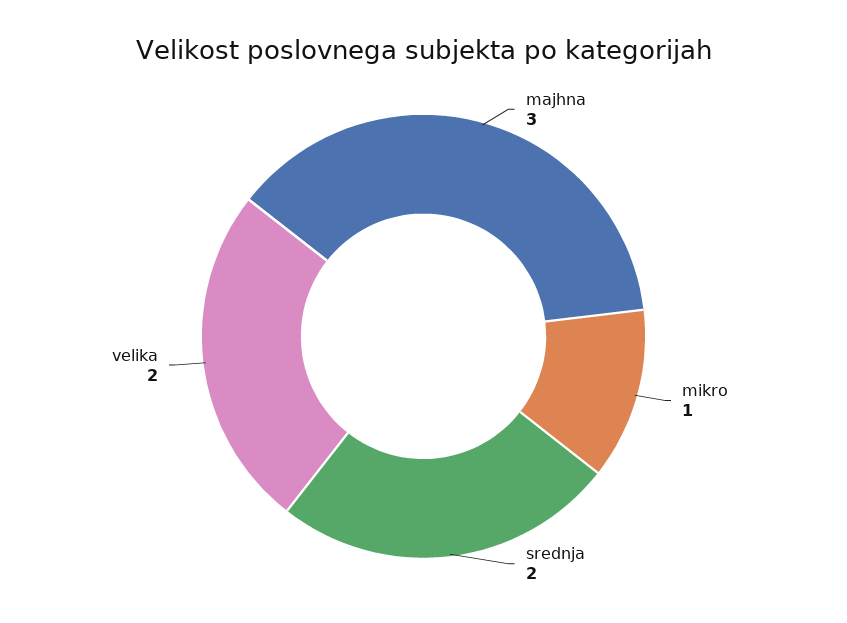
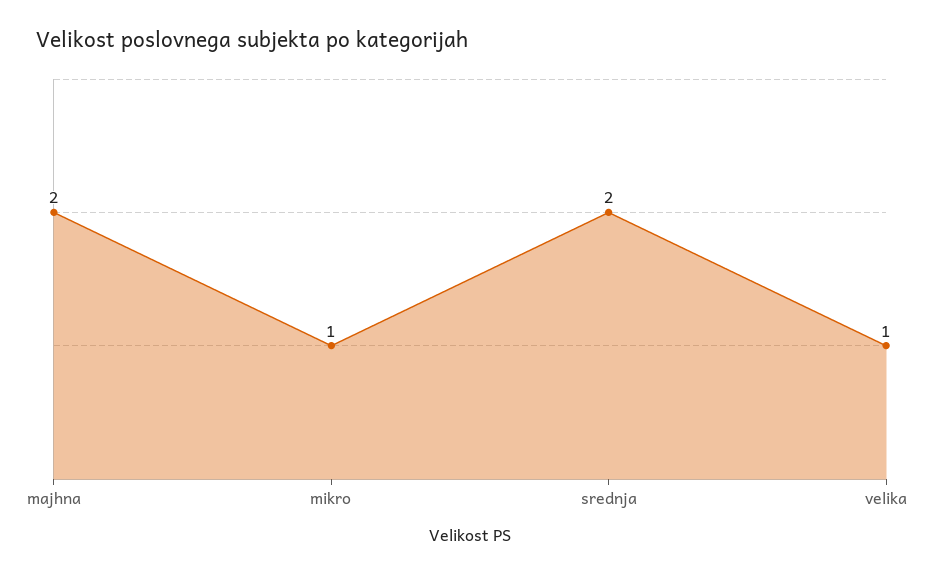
  {
-   "majhna": 3,
+   "majhna": 2,
    "mikro": 1,
    "srednja": 2,
-   "velika": 2
+   "velika": 1
  }

